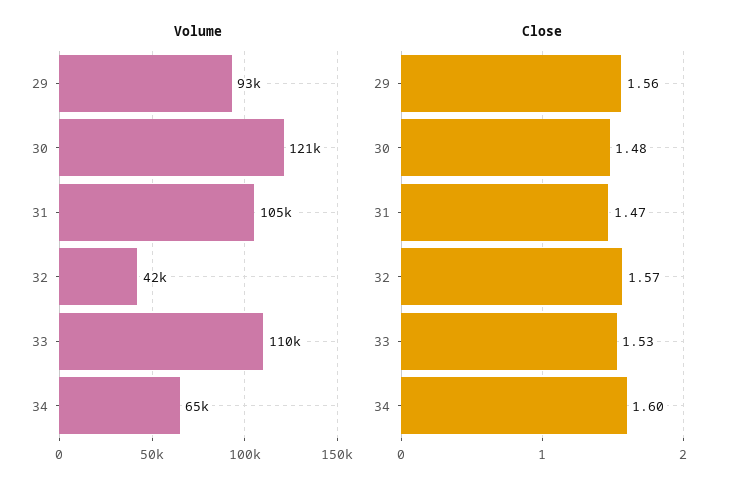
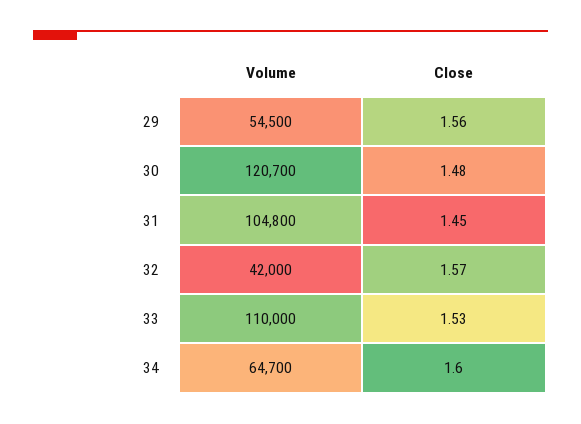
  {
    "Volume": {
-     "29": 93000,
+     "29": 54500,
      "30": 120700,
      "31": 104800,
      "32": 42000,
      "33": 110000,
      "34": 64700
    },
    "Close": {
      "29": 1.56,
      "30": 1.48,
-     "31": 1.47,
+     "31": 1.45,
      "32": 1.57,
      "33": 1.53,
      "34": 1.6
    }
  }

